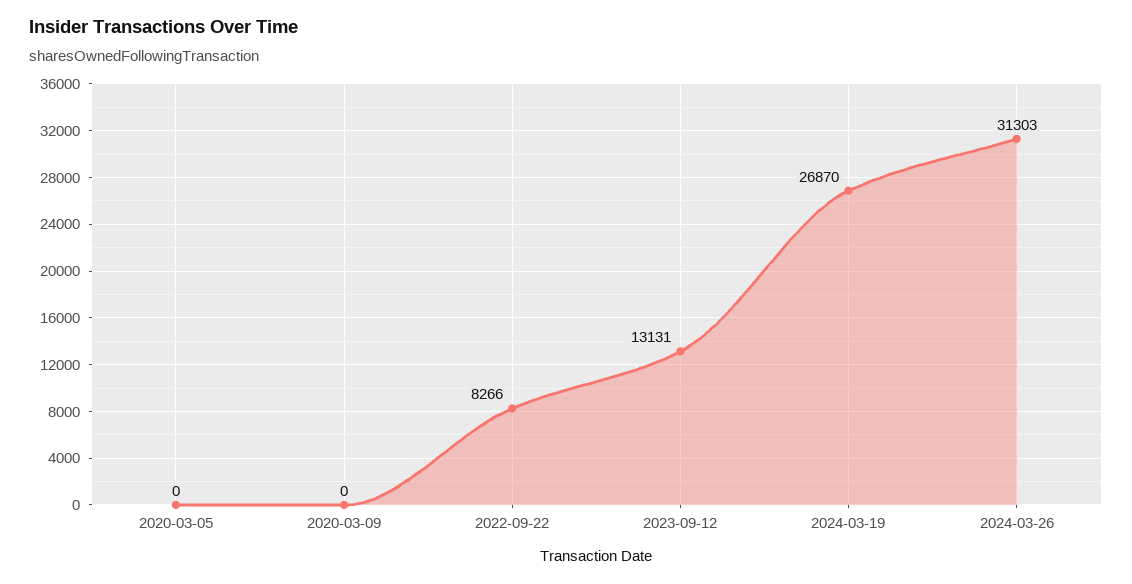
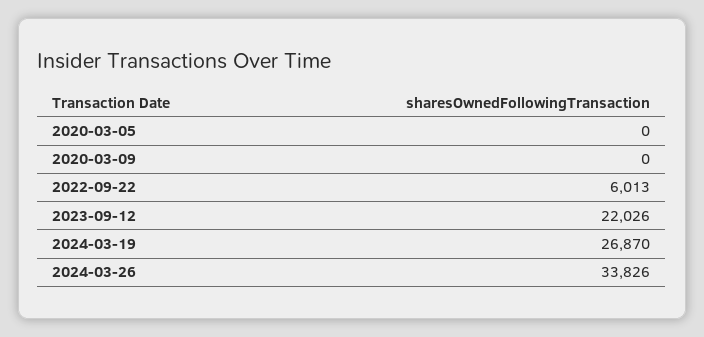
  {
    "2020-03-05": 0,
    "2020-03-09": 0,
-   "2022-09-22": 8266,
+   "2022-09-22": 6013,
-   "2023-09-12": 13131,
+   "2023-09-12": 22026,
    "2024-03-19": 26870,
-   "2024-03-26": 31303
+   "2024-03-26": 33826
  }

